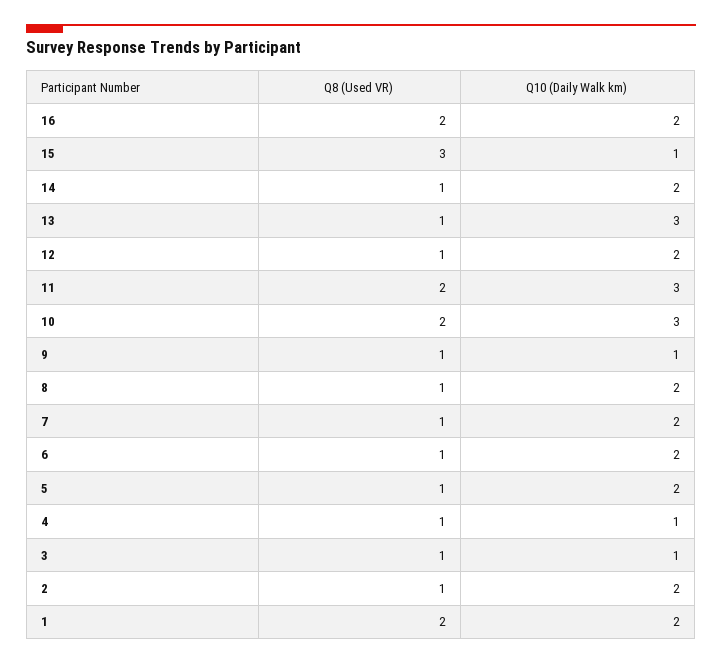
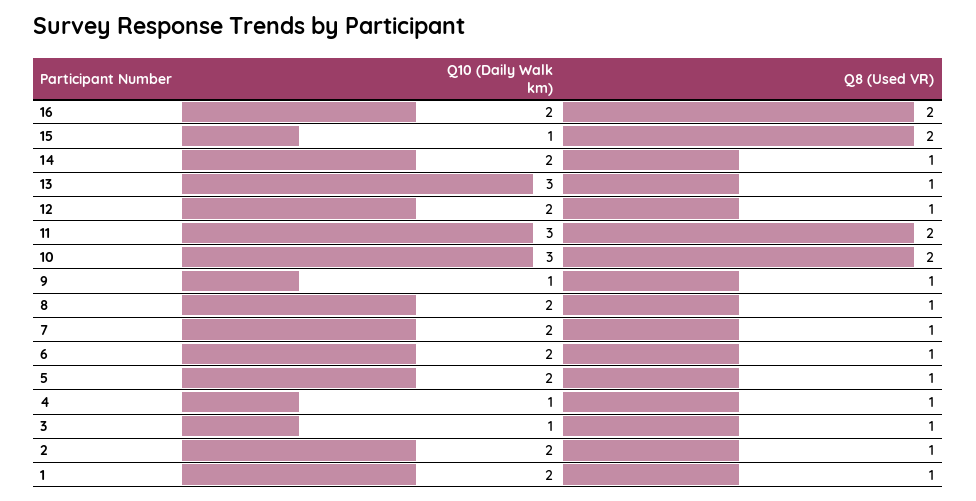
  {
    "Q8 (Used VR)": {
      "16": 2,
-     "15": 3,
+     "15": 2,
      "14": 1,
      "13": 1,
      "12": 1,
      "11": 2,
      "10": 2,
      "9": 1,
      "8": 1,
      "7": 1,
      "6": 1,
      "5": 1,
      "4": 1,
      "3": 1,
      "2": 1,
-     "1": 2
+     "1": 1
    },
    "Q10 (Daily Walk km)": {
      "16": 2,
      "15": 1,
      "14": 2,
      "13": 3,
      "12": 2,
      "11": 3,
      "10": 3,
      "9": 1,
      "8": 2,
      "7": 2,
      "6": 2,
      "5": 2,
      "4": 1,
      "3": 1,
      "2": 2,
      "1": 2
    }
  }

